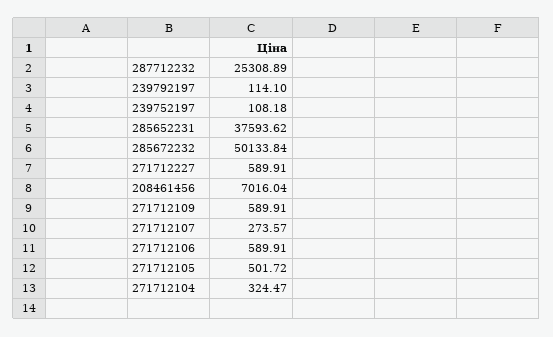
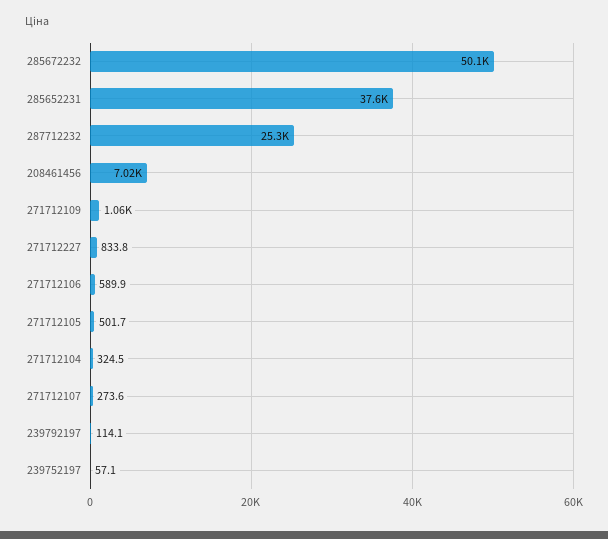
  {
    "287712232": 25308.89,
    "239792197": 114.1,
-   "239752197": 108.18,
+   "239752197": 57.1,
    "285652231": 37593.62,
    "285672232": 50133.84,
-   "271712227": 589.91,
+   "271712227": 833.8,
    "208461456": 7016.04,
-   "271712109": 589.91,
+   "271712109": 1060,
    "271712107": 273.57,
    "271712106": 589.91,
    "271712105": 501.72,
    "271712104": 324.47
  }

